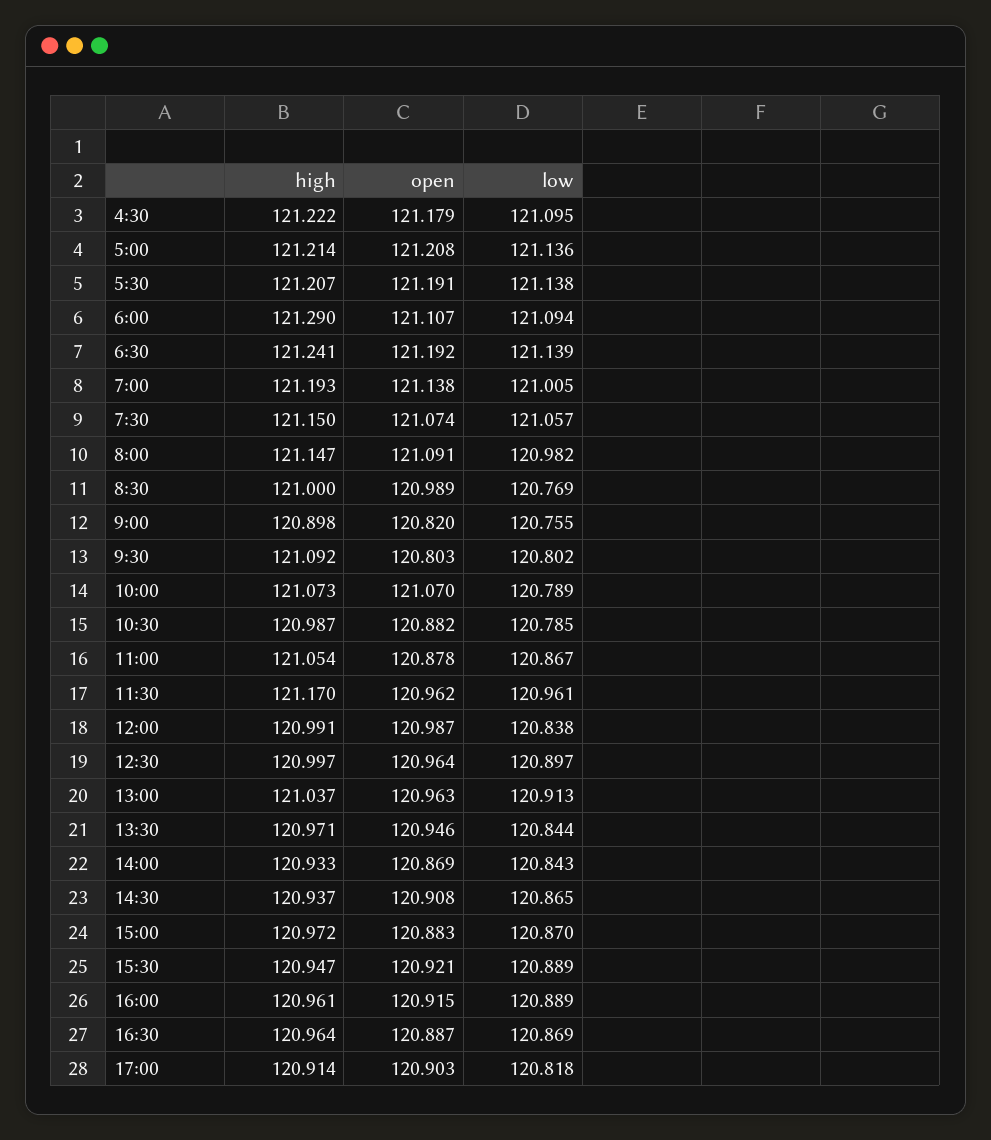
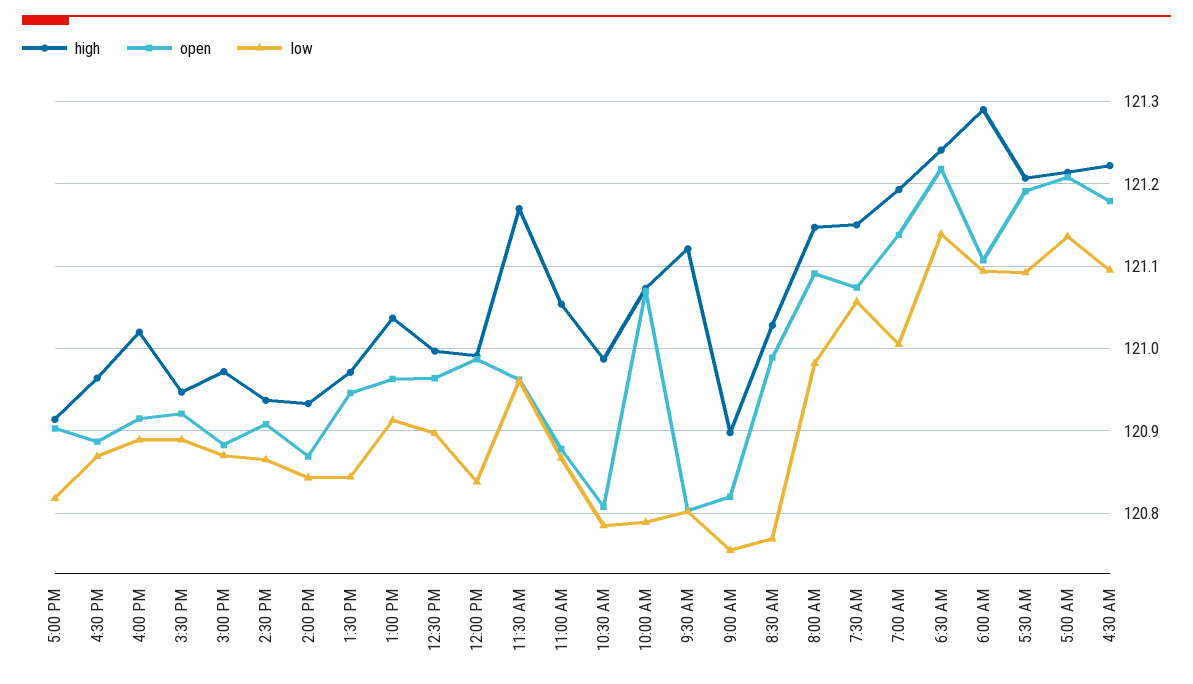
  {
    "high": {
      "4:30": 121.222,
      "5:00": 121.214,
      "5:30": 121.207,
      "6:00": 121.29,
      "6:30": 121.241,
      "7:00": 121.193,
      "7:30": 121.15,
      "8:00": 121.147,
-     "8:30": 121,
+     "8:30": 121.03,
      "9:00": 120.898,
-     "9:30": 121.092,
+     "9:30": 121.12,
      "10:00": 121.073,
      "10:30": 120.987,
      "11:00": 121.054,
      "11:30": 121.17,
      "12:00": 120.991,
      "12:30": 120.997,
      "13:00": 121.037,
      "13:30": 120.971,
      "14:00": 120.933,
      "14:30": 120.937,
      "15:00": 120.972,
      "15:30": 120.947,
-     "16:00": 120.961,
+     "16:00": 121.02,
      "16:30": 120.964,
      "17:00": 120.914
    },
    "open": {
      "4:30": 121.179,
      "5:00": 121.208,
      "5:30": 121.191,
      "6:00": 121.107,
-     "6:30": 121.192,
+     "6:30": 121.22,
      "7:00": 121.138,
      "7:30": 121.074,
      "8:00": 121.091,
      "8:30": 120.989,
      "9:00": 120.82,
      "9:30": 120.803,
      "10:00": 121.07,
-     "10:30": 120.882,
+     "10:30": 120.81,
      "11:00": 120.878,
      "11:30": 120.962,
      "12:00": 120.987,
      "12:30": 120.964,
      "13:00": 120.963,
      "13:30": 120.946,
      "14:00": 120.869,
      "14:30": 120.908,
      "15:00": 120.883,
      "15:30": 120.921,
      "16:00": 120.915,
      "16:30": 120.887,
      "17:00": 120.903
    },
    "low": {
      "4:30": 121.095,
      "5:00": 121.136,
-     "5:30": 121.138,
+     "5:30": 121.09,
      "6:00": 121.094,
      "6:30": 121.139,
      "7:00": 121.005,
      "7:30": 121.057,
      "8:00": 120.982,
      "8:30": 120.769,
      "9:00": 120.755,
      "9:30": 120.802,
      "10:00": 120.789,
      "10:30": 120.785,
      "11:00": 120.867,
      "11:30": 120.961,
      "12:00": 120.838,
      "12:30": 120.897,
      "13:00": 120.913,
      "13:30": 120.844,
      "14:00": 120.843,
      "14:30": 120.865,
      "15:00": 120.87,
      "15:30": 120.889,
      "16:00": 120.889,
      "16:30": 120.869,
      "17:00": 120.818
    }
  }

